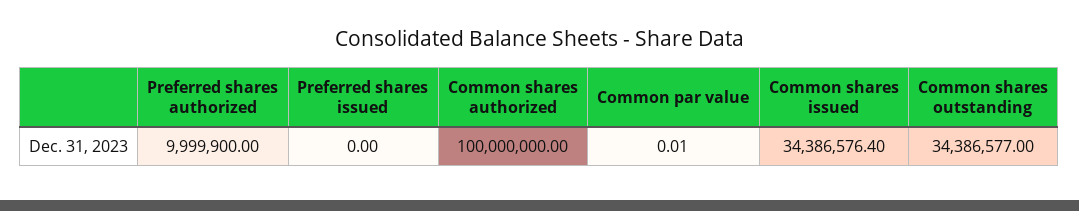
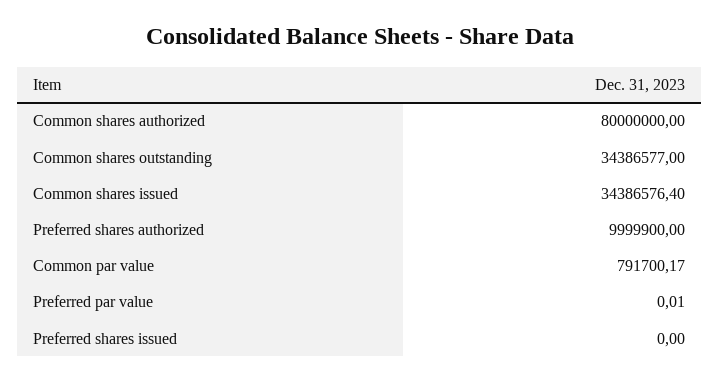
  {
    "Preferred shares authorized": 9999900,
    "Preferred shares issued": 0,
-   "Common shares authorized": 100000000,
+   "Common shares authorized": 80000000,
-   "Common par value": 0.01,
+   "Common par value": 791700.17,
    "Common shares issued": 34386576.4,
-   "Common shares outstanding": 34386577
+   "Common shares outstanding": 34386577,
+   "Preferred par value": 0.01
  }

